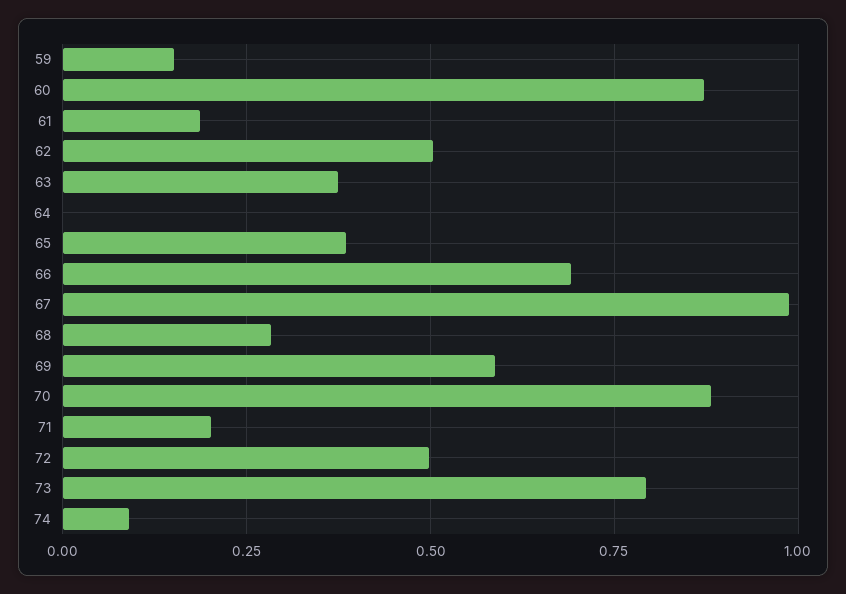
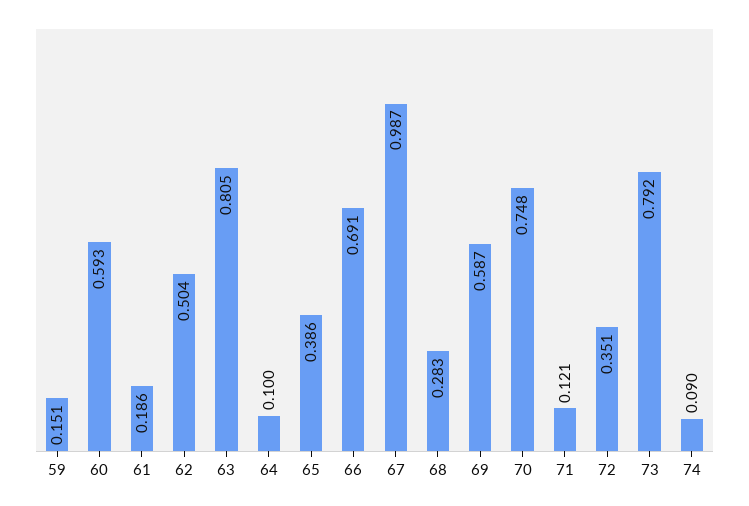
  {
    "59": 0.151,
-   "60": 0.875,
+   "60": 0.593,
    "61": 0.186,
    "62": 0.504,
-   "63": 0.375,
+   "63": 0.805,
-   "64": 0,
+   "64": 0.1,
    "65": 0.386,
    "66": 0.691,
    "67": 0.987,
    "68": 0.283,
    "69": 0.587,
-   "70": 0.875,
+   "70": 0.748,
-   "71": 0.2,
+   "71": 0.121,
-   "72": 0.5,
+   "72": 0.351,
    "73": 0.792,
    "74": 0.09
  }

